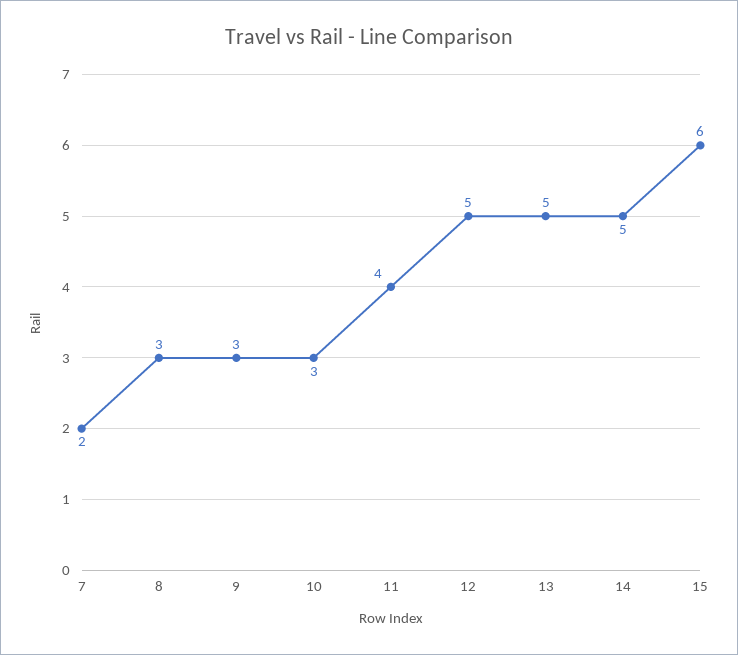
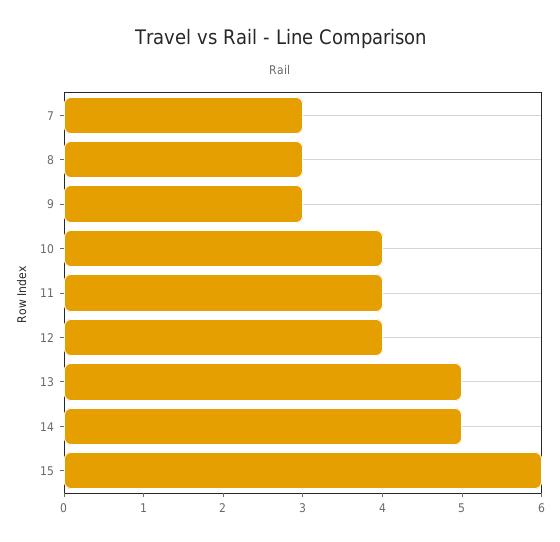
  {
-   "7": 2,
+   "7": 3,
    "8": 3,
    "9": 3,
-   "10": 3,
+   "10": 4,
    "11": 4,
-   "12": 5,
+   "12": 4,
    "13": 5,
    "14": 5,
    "15": 6
  }

